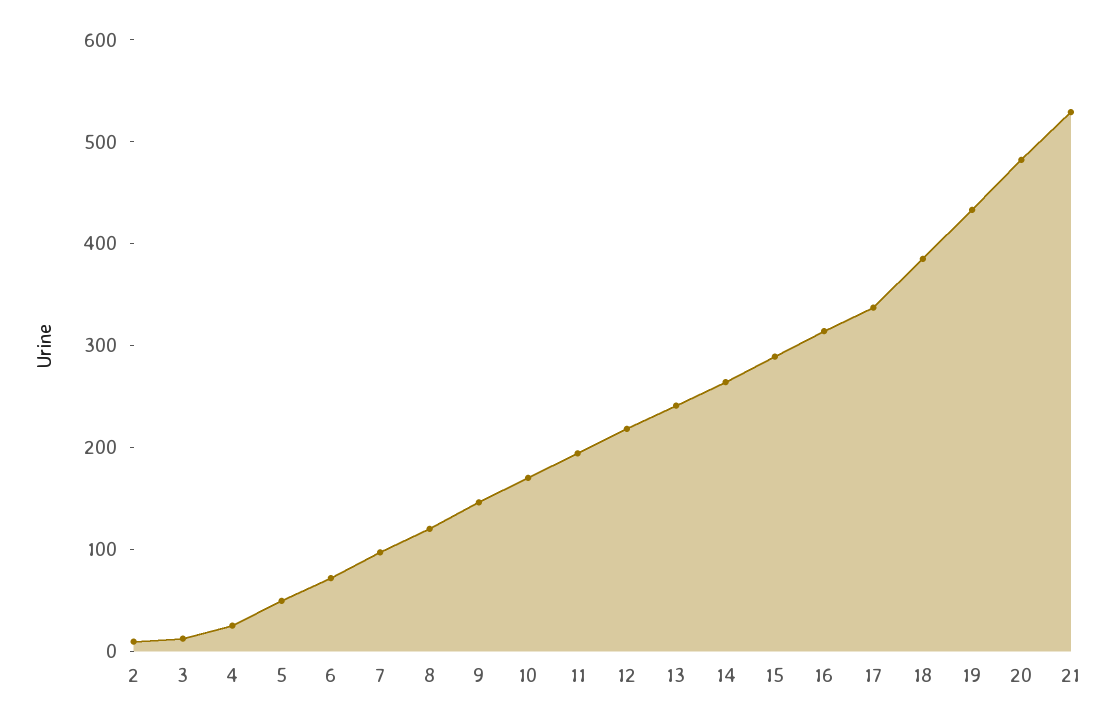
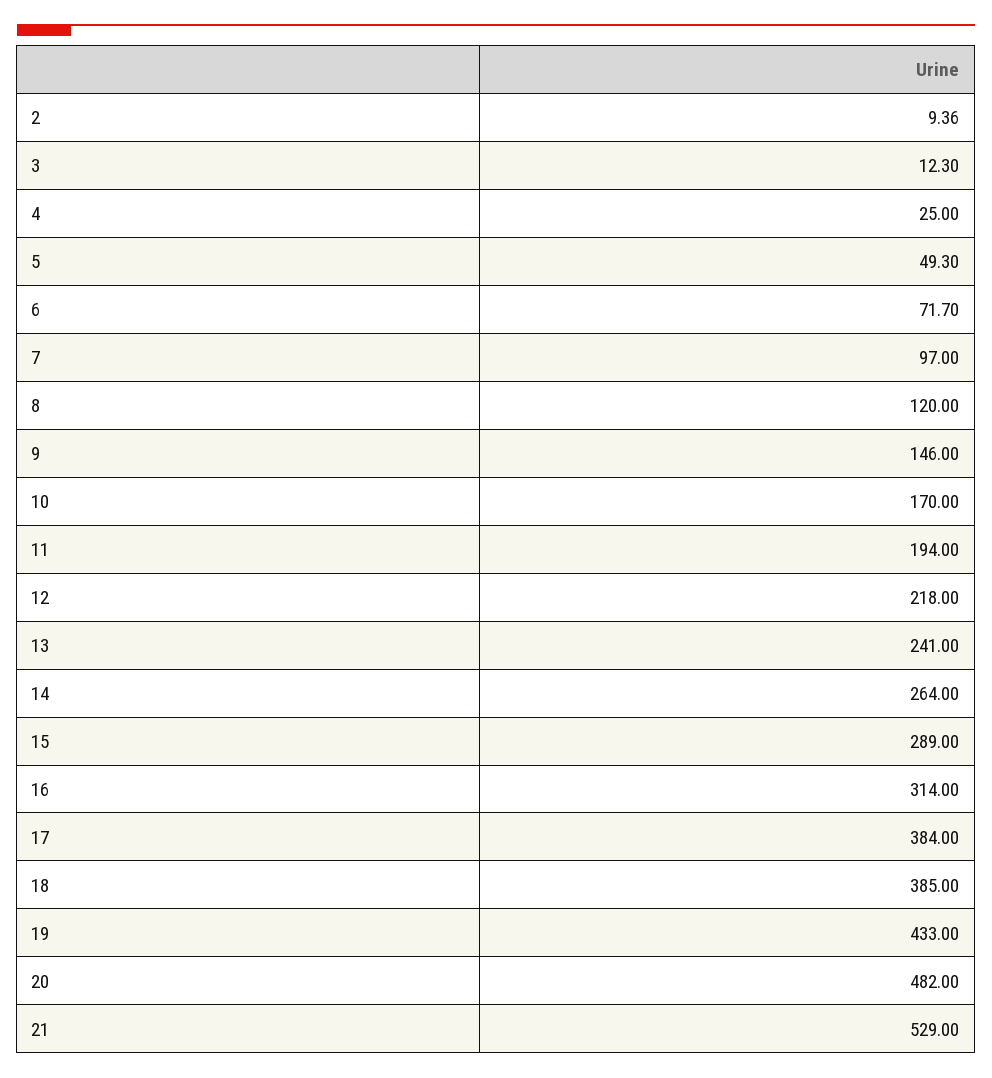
  {
    "2": 9.36,
    "3": 12.3,
    "4": 25,
    "5": 49.3,
    "6": 71.7,
    "7": 97,
    "8": 120,
    "9": 146,
    "10": 170,
    "11": 194,
    "12": 218,
    "13": 241,
    "14": 264,
    "15": 289,
    "16": 314,
-   "17": 340,
+   "17": 384,
    "18": 385,
    "19": 433,
    "20": 482,
    "21": 529
  }

